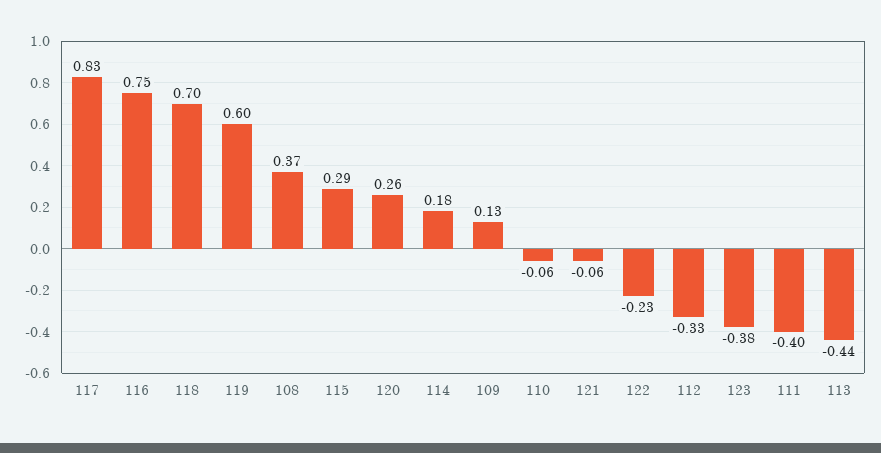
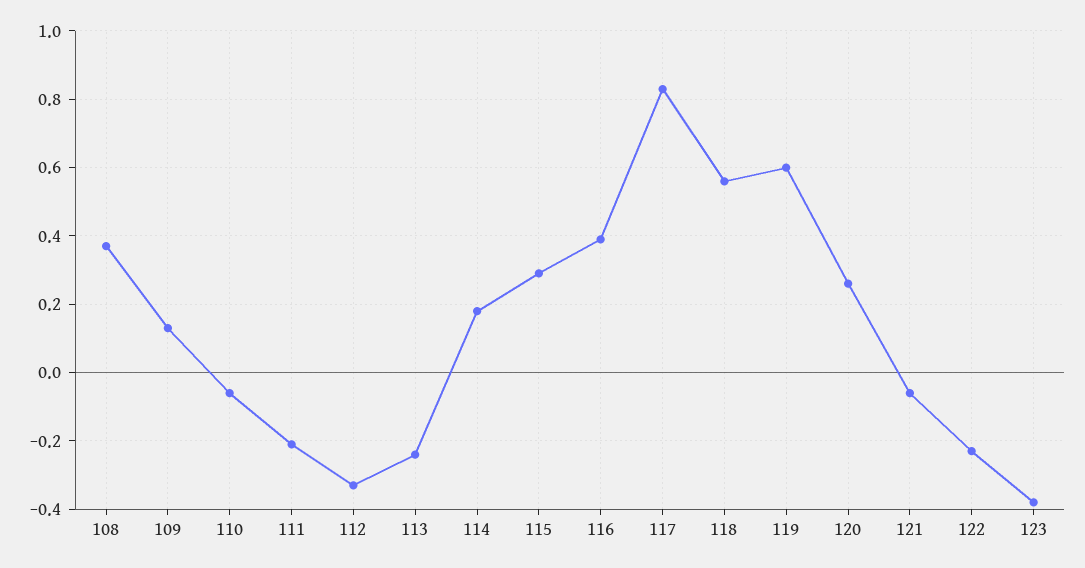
  {
    "117": 0.83,
-   "116": 0.75,
+   "116": 0.4,
-   "118": 0.7,
+   "118": 0.55,
    "119": 0.6,
    "108": 0.37,
    "115": 0.29,
    "120": 0.26,
    "114": 0.18,
    "109": 0.13,
    "110": -0.06,
    "121": -0.06,
    "122": -0.23,
    "112": -0.33,
    "123": -0.38,
-   "111": -0.4,
+   "111": -0.2,
-   "113": -0.44
+   "113": -0.25
  }

